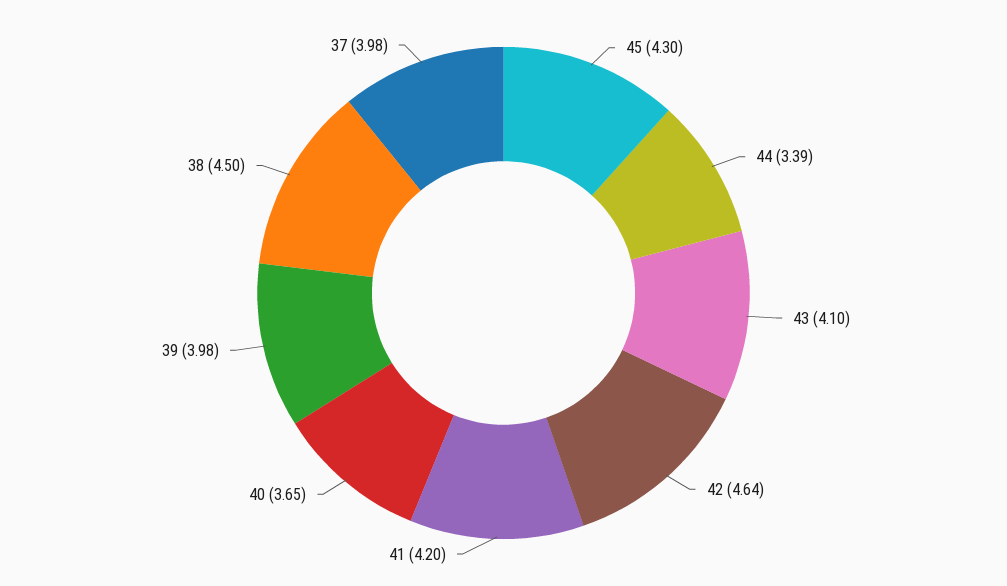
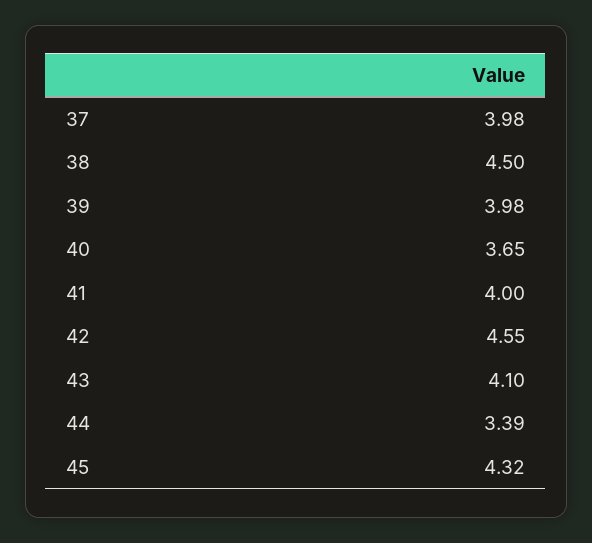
  {
-   "45": 4.3,
+   "45": 4.32,
    "44": 3.39,
    "43": 4.1,
-   "42": 4.64,
+   "42": 4.55,
-   "41": 4.2,
+   "41": 4,
    "40": 3.65,
    "39": 3.98,
    "38": 4.5,
    "37": 3.98
  }

